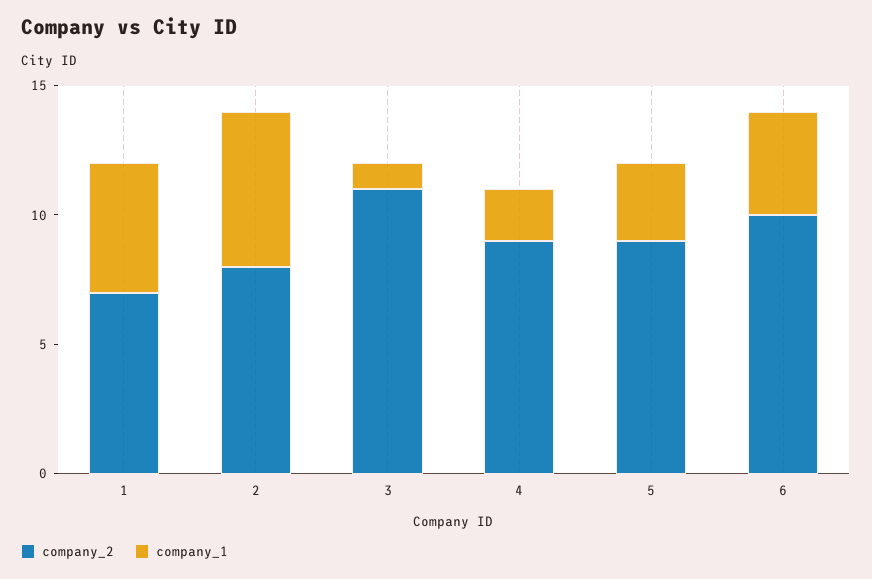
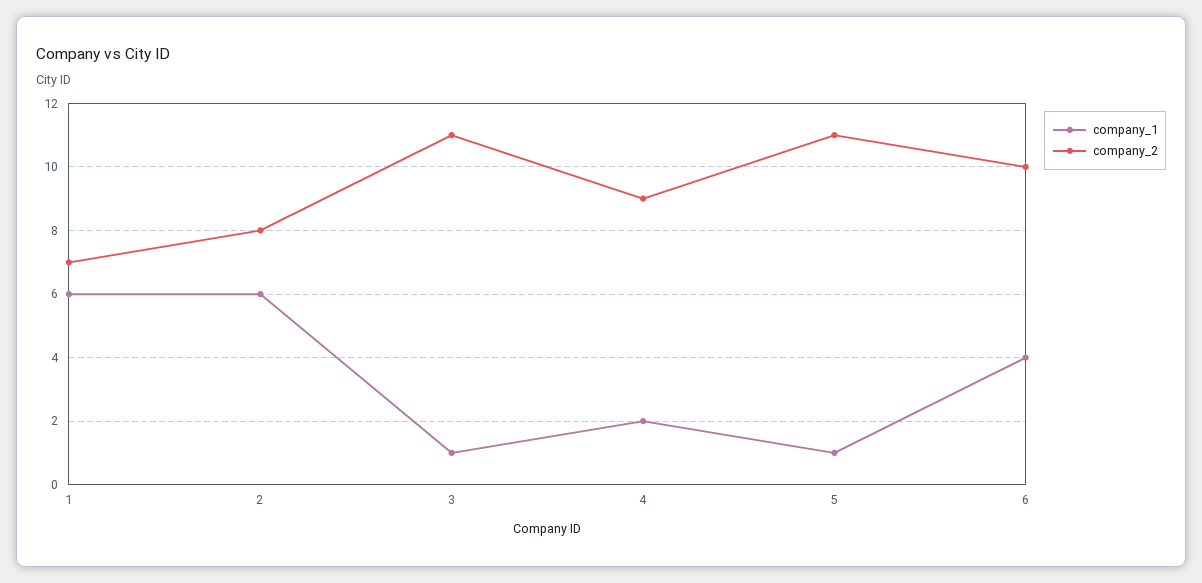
  {
    "company_2": {
      "1": 7,
      "2": 8,
      "3": 11,
      "4": 9,
-     "5": 9,
+     "5": 11,
      "6": 10
    },
    "company_1": {
-     "1": 5,
+     "1": 6,
      "2": 6,
      "3": 1,
      "4": 2,
-     "5": 3,
+     "5": 1,
      "6": 4
    }
  }

